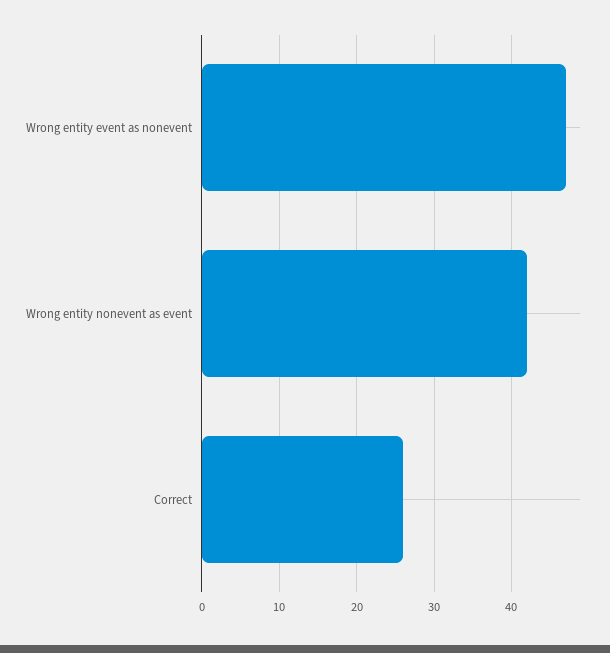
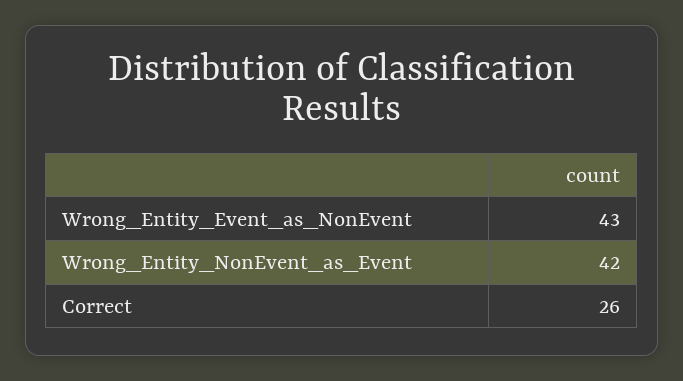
  {
-   "Wrong entity event as nonevent": 47,
+   "Wrong entity event as nonevent": 43,
    "Wrong entity nonevent as event": 42,
    "Correct": 26
  }

